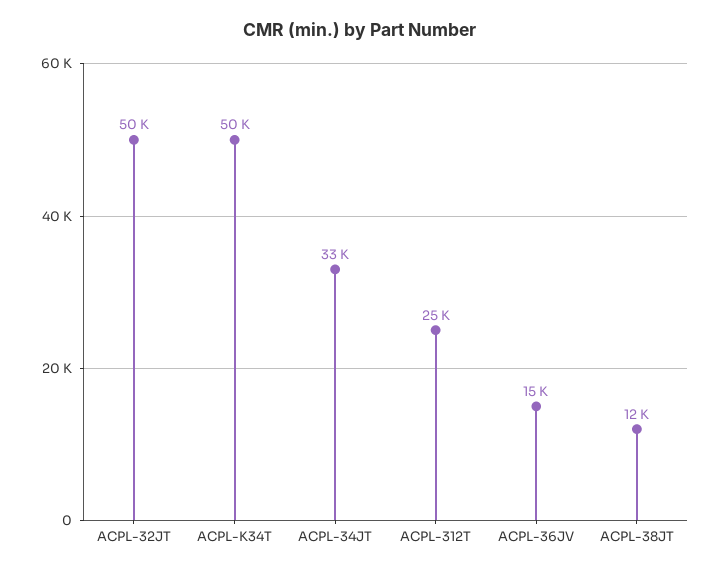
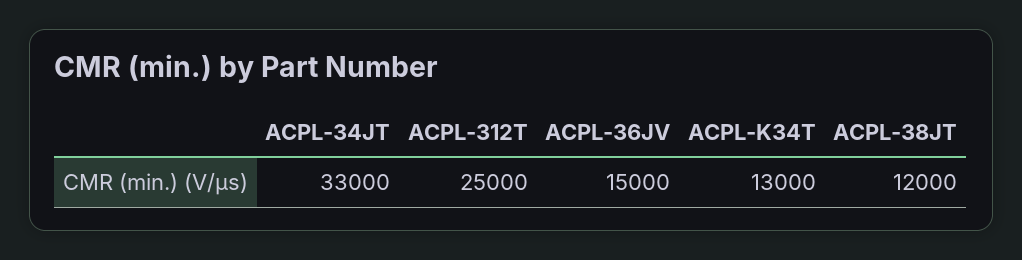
  {
-   "ACPL-32JT": 50000,
-   "ACPL-K34T": 50000,
+   "ACPL-K34T": 13000,
    "ACPL-34JT": 33000,
    "ACPL-312T": 25000,
    "ACPL-36JV": 15000,
    "ACPL-38JT": 12000
  }

